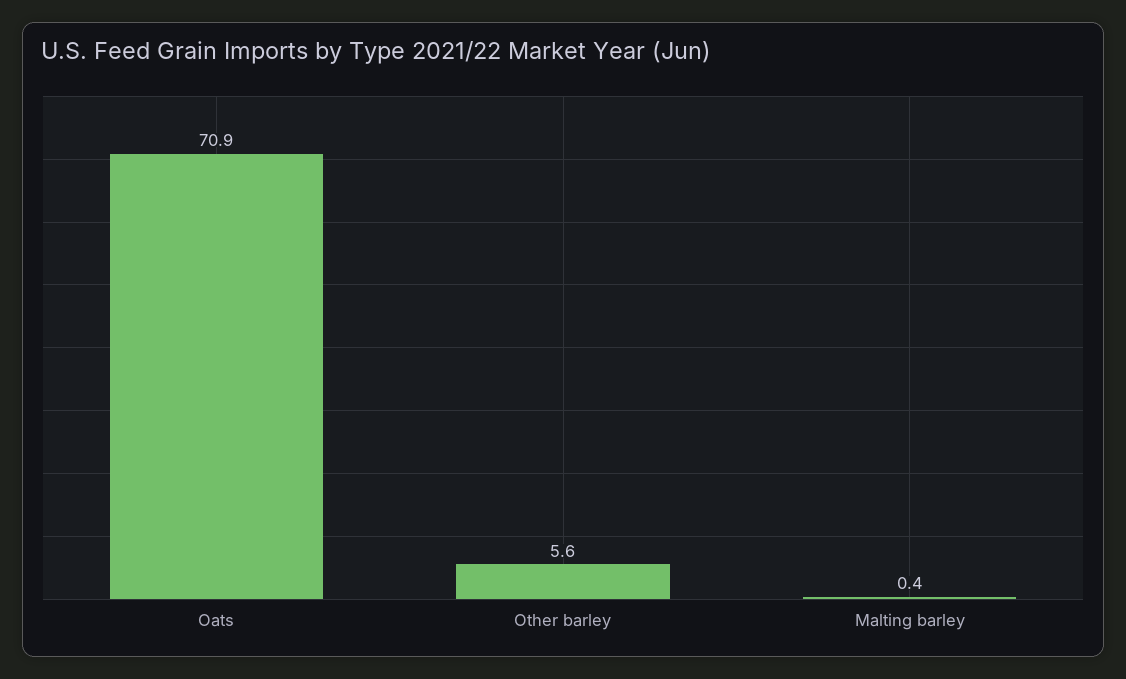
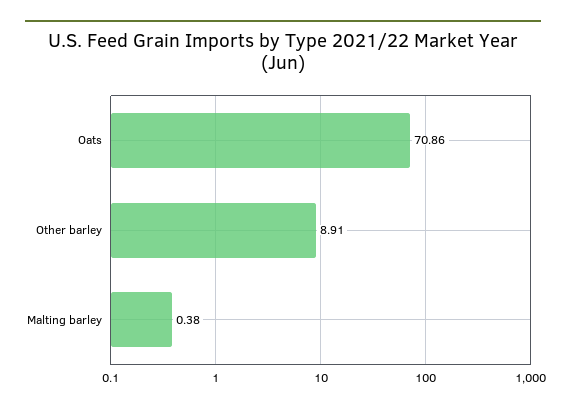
  {
    "Oats": 70.86,
-   "Other barley": 5.6,
+   "Other barley": 8.91,
    "Malting barley": 0.38
  }

